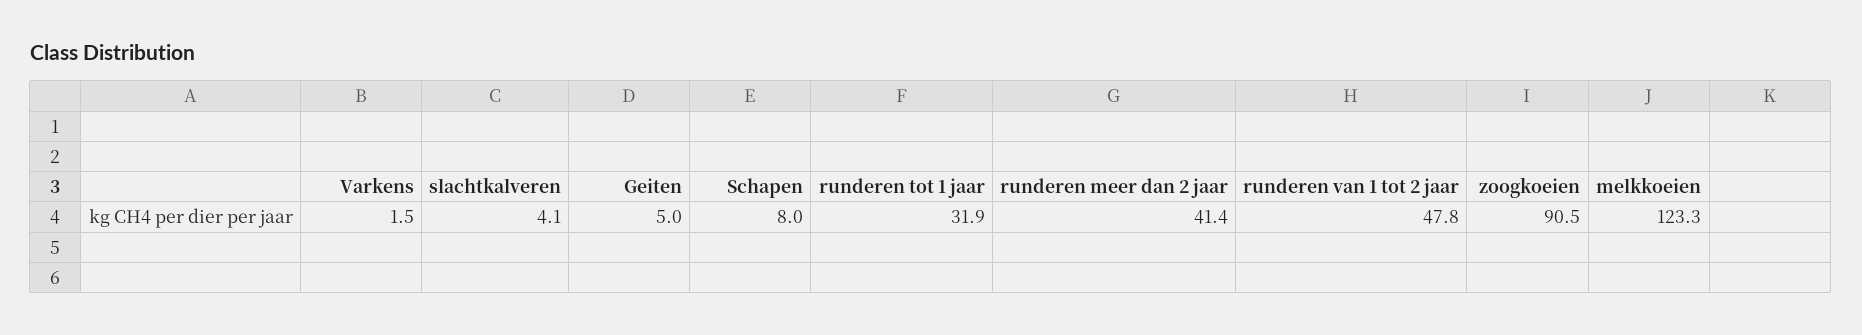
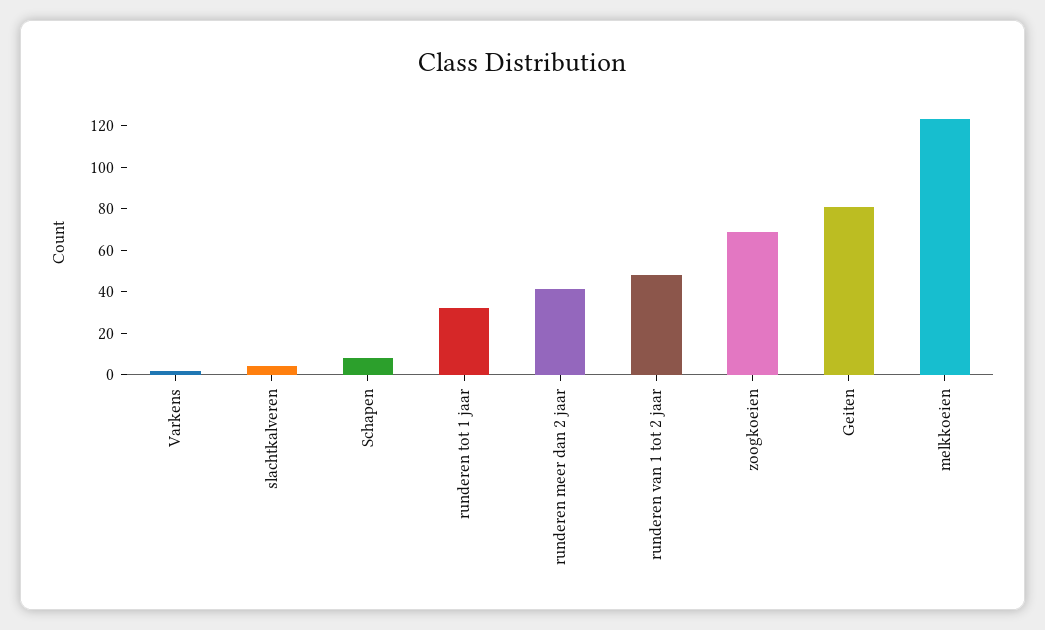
  {
    "Varkens": 1.5,
    "slachtkalveren": 4.1,
-   "Geiten": 5,
+   "Geiten": 80,
    "Schapen": 8,
    "runderen tot 1 jaar": 31.9,
    "runderen meer dan 2 jaar": 41.4,
    "runderen van 1 tot 2 jaar": 47.8,
-   "zoogkoeien": 90.5,
+   "zoogkoeien": 70,
    "melkkoeien": 123.3
  }

